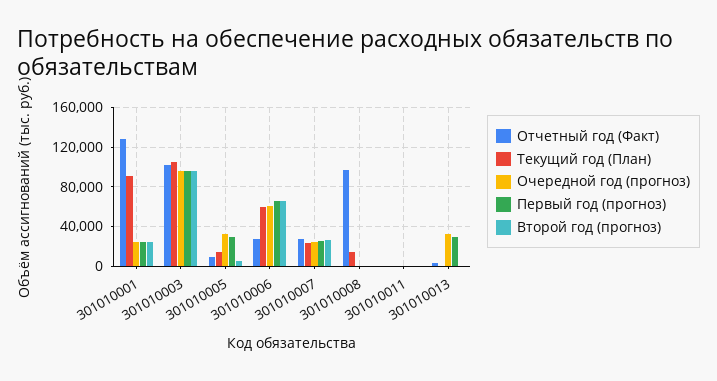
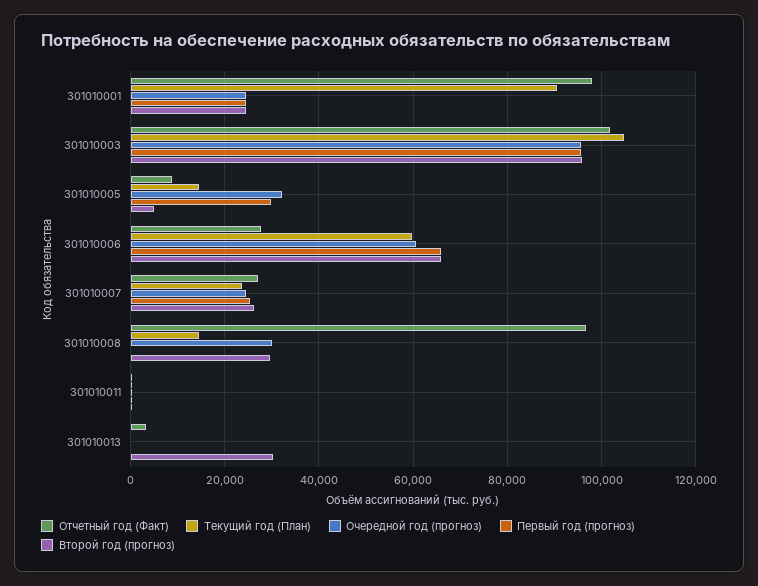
  {
    "Отчетный год (Факт)": {
-     "301010001": 130000,
+     "301010001": 98000,
      "301010003": 102000,
      "301010005": 8000,
      "301010006": 28000,
      "301010007": 28000,
      "301010008": 96000,
      "301010011": 0,
      "301010013": 4000
    },
    "Текущий год (План)": {
      "301010001": 90000,
      "301010003": 104000,
      "301010005": 14000,
      "301010006": 60000,
      "301010007": 24000,
      "301010008": 14000,
      "301010011": 0,
      "301010013": 0
    },
    "Очередной год (прогноз)": {
      "301010001": 24000,
      "301010003": 96000,
      "301010005": 32000,
      "301010006": 60000,
      "301010007": 24000,
-     "301010008": 0,
+     "301010008": 30000,
      "301010011": 0,
-     "301010013": 30000
+     "301010013": 0
    },
    "Первый год (прогноз)": {
      "301010001": 24000,
      "301010003": 96000,
      "301010005": 30000,
      "301010006": 66000,
      "301010007": 26000,
      "301010008": 0,
      "301010011": 0,
-     "301010013": 30000
+     "301010013": 0
    },
    "Второй год (прогноз)": {
      "301010001": 24000,
      "301010003": 96000,
      "301010005": 6000,
      "301010006": 66000,
      "301010007": 26000,
-     "301010008": 0,
+     "301010008": 30000,
      "301010011": 0,
-     "301010013": 0
+     "301010013": 30000
    }
  }

